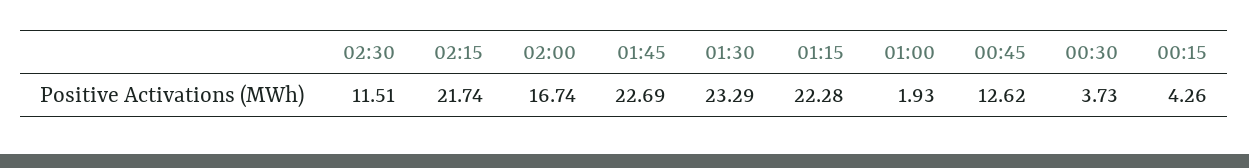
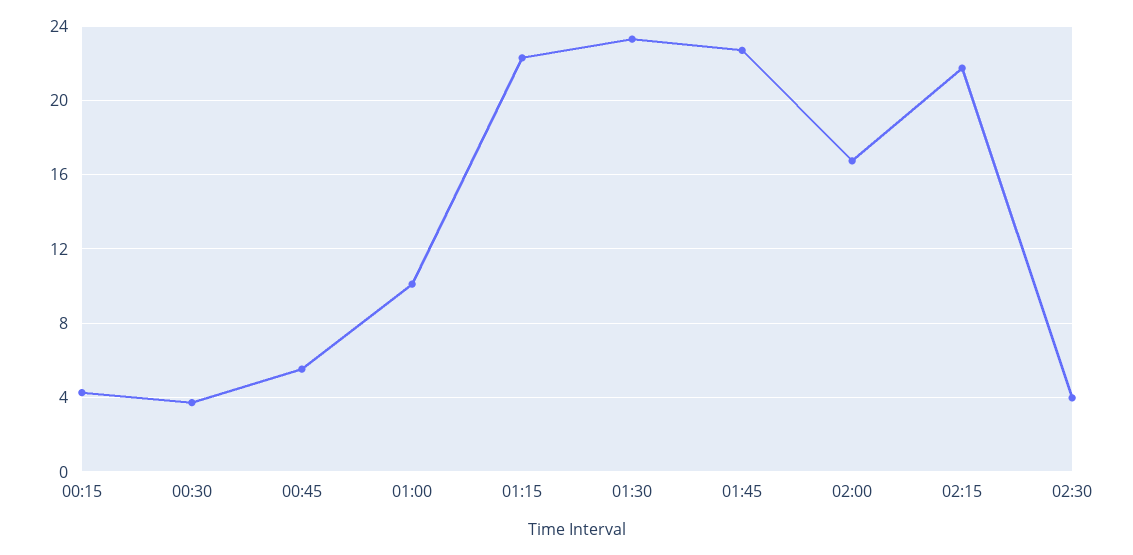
  {
-   "02:30": 11.51,
+   "02:30": 4,
    "02:15": 21.74,
    "02:00": 16.74,
    "01:45": 22.69,
    "01:30": 23.29,
    "01:15": 22.28,
-   "01:00": 1.93,
+   "01:00": 10,
-   "00:45": 12.62,
+   "00:45": 5.5,
    "00:30": 3.73,
    "00:15": 4.26
  }

